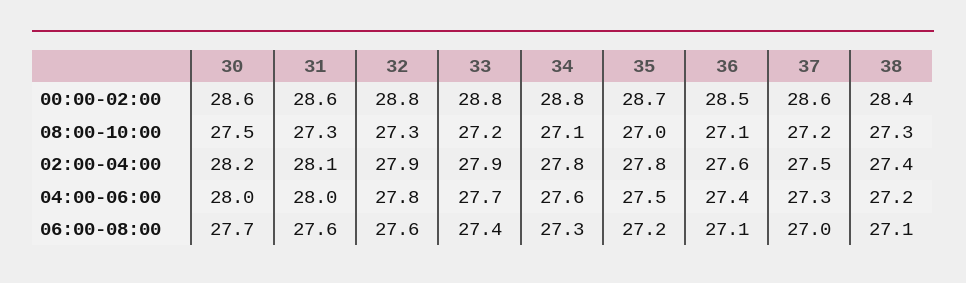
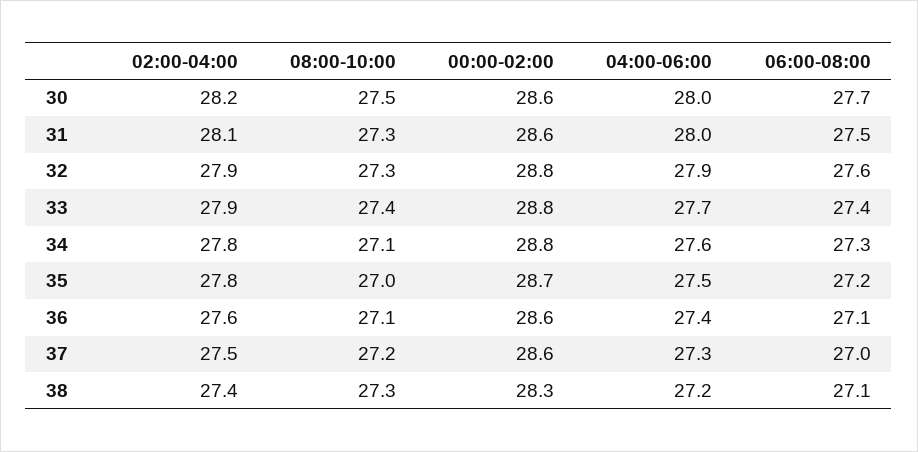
  {
    "30": {
      "00:00-02:00": 28.6,
      "08:00-10:00": 27.5,
      "02:00-04:00": 28.2,
      "04:00-06:00": 28,
      "06:00-08:00": 27.7
    },
    "31": {
      "00:00-02:00": 28.6,
      "08:00-10:00": 27.3,
      "02:00-04:00": 28.1,
      "04:00-06:00": 28,
-     "06:00-08:00": 27.6
+     "06:00-08:00": 27.5
    },
    "32": {
      "00:00-02:00": 28.8,
      "08:00-10:00": 27.3,
      "02:00-04:00": 27.9,
-     "04:00-06:00": 27.8,
+     "04:00-06:00": 27.9,
      "06:00-08:00": 27.6
    },
    "33": {
      "00:00-02:00": 28.8,
-     "08:00-10:00": 27.2,
+     "08:00-10:00": 27.4,
      "02:00-04:00": 27.9,
      "04:00-06:00": 27.7,
      "06:00-08:00": 27.4
    },
    "34": {
      "00:00-02:00": 28.8,
      "08:00-10:00": 27.1,
      "02:00-04:00": 27.8,
      "04:00-06:00": 27.6,
      "06:00-08:00": 27.3
    },
    "35": {
      "00:00-02:00": 28.7,
      "08:00-10:00": 27,
      "02:00-04:00": 27.8,
      "04:00-06:00": 27.5,
      "06:00-08:00": 27.2
    },
    "36": {
-     "00:00-02:00": 28.5,
+     "00:00-02:00": 28.6,
      "08:00-10:00": 27.1,
      "02:00-04:00": 27.6,
      "04:00-06:00": 27.4,
      "06:00-08:00": 27.1
    },
    "37": {
      "00:00-02:00": 28.6,
      "08:00-10:00": 27.2,
      "02:00-04:00": 27.5,
      "04:00-06:00": 27.3,
      "06:00-08:00": 27
    },
    "38": {
-     "00:00-02:00": 28.4,
+     "00:00-02:00": 28.3,
      "08:00-10:00": 27.3,
      "02:00-04:00": 27.4,
      "04:00-06:00": 27.2,
      "06:00-08:00": 27.1
    }
  }

